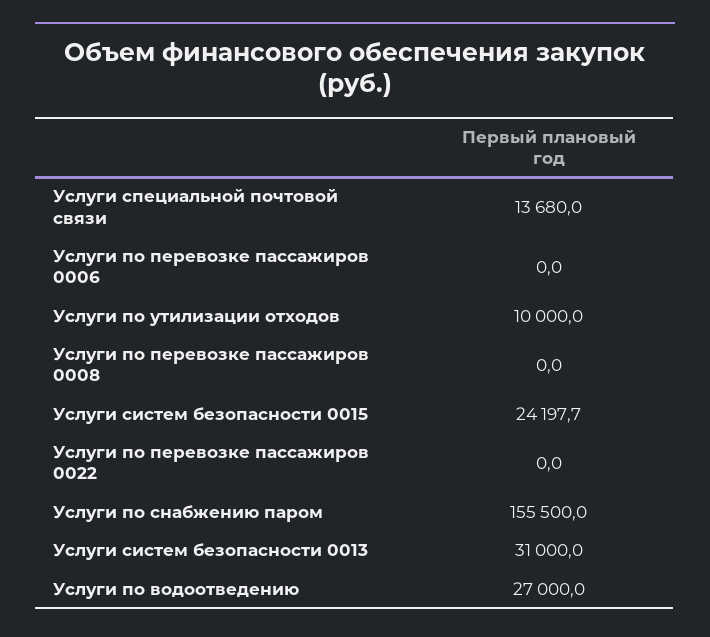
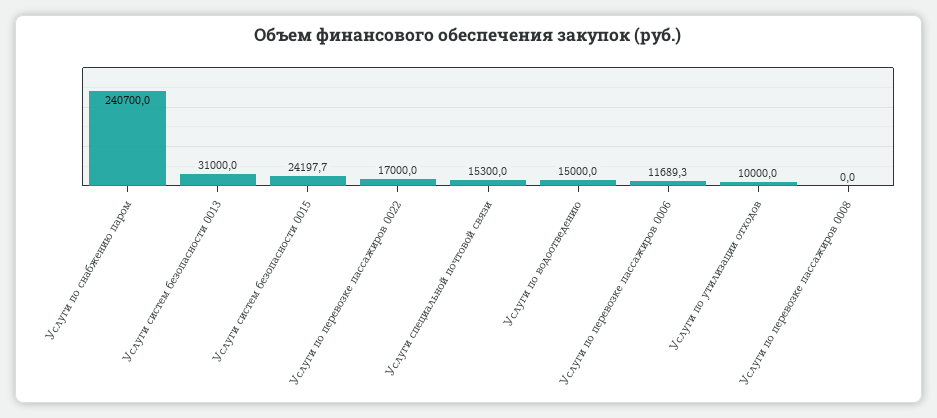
  {
-   "Услуги специальной почтовой связи": 13680,
+   "Услуги специальной почтовой связи": 15300,
-   "Услуги по перевозке пассажиров 0006": 0,
+   "Услуги по перевозке пассажиров 0006": 11689.3,
    "Услуги по утилизации отходов": 10000,
    "Услуги по перевозке пассажиров 0008": 0,
    "Услуги систем безопасности 0015": 24197.7,
-   "Услуги по перевозке пассажиров 0022": 0,
+   "Услуги по перевозке пассажиров 0022": 17000,
-   "Услуги по снабжению паром": 155500,
+   "Услуги по снабжению паром": 240700,
    "Услуги систем безопасности 0013": 31000,
-   "Услуги по водоотведению": 27000
+   "Услуги по водоотведению": 15000
  }

